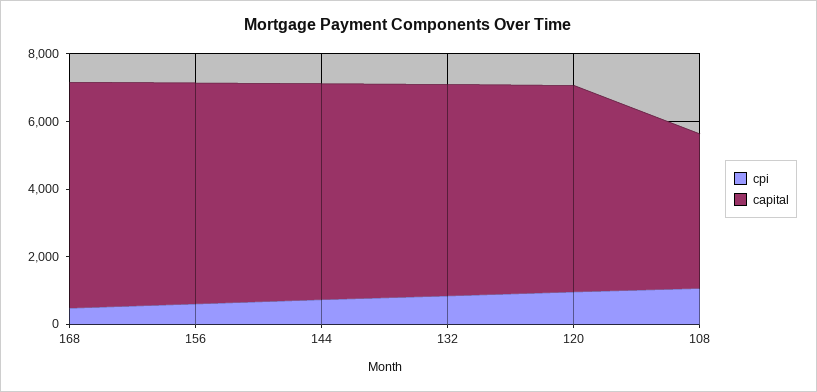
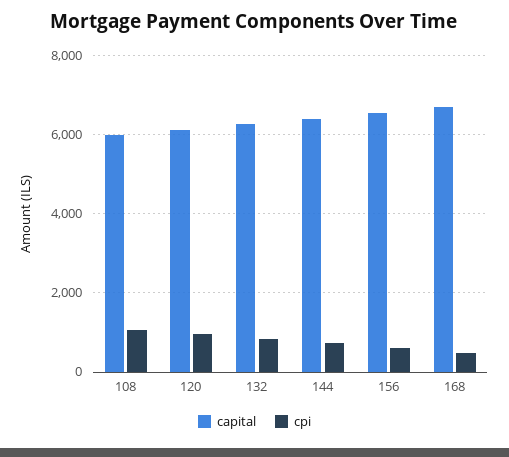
  {
    "cpi": {
      "168": 400,
      "156": 600,
      "144": 800,
      "132": 800,
      "120": 1000,
      "108": 1000
    },
    "capital": {
      "168": 6600,
      "156": 6600,
      "144": 6400,
      "132": 6200,
      "120": 6200,
-     "108": 4500
+     "108": 6000
    }
  }

